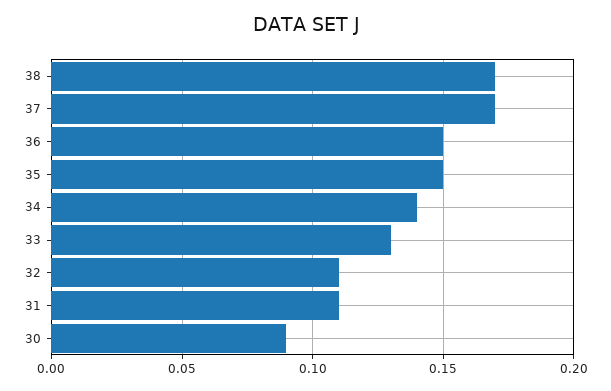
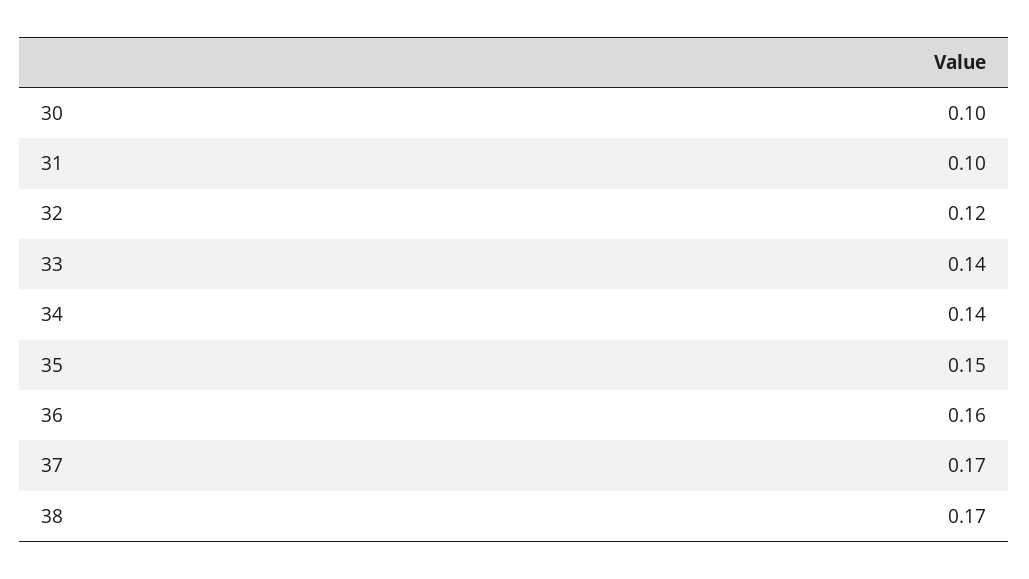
  {
    "38": 0.17,
    "37": 0.17,
-   "36": 0.15,
+   "36": 0.16,
    "35": 0.15,
    "34": 0.14,
-   "33": 0.13,
+   "33": 0.14,
-   "32": 0.11,
+   "32": 0.12,
-   "31": 0.11,
+   "31": 0.1,
-   "30": 0.09
+   "30": 0.1
  }

